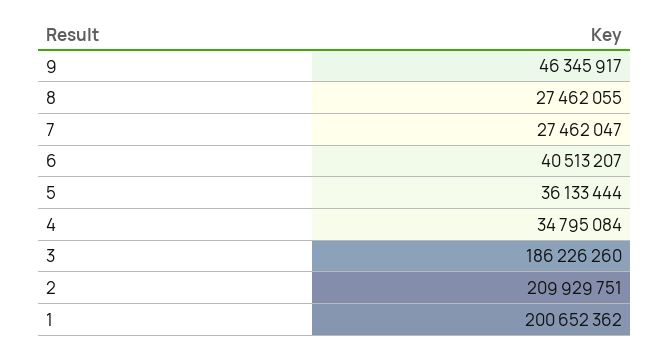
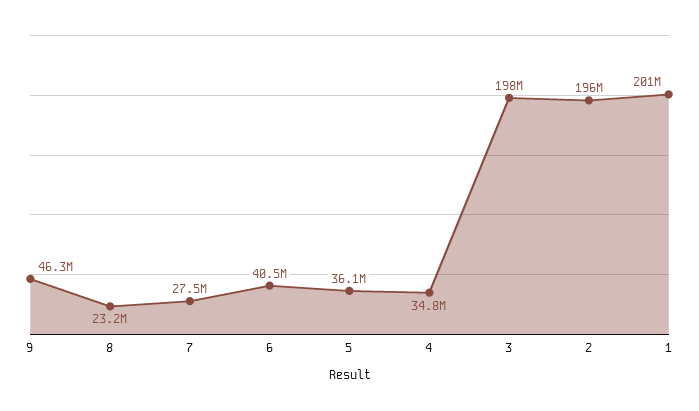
  {
    "9": 46345917,
-   "8": 27462055,
+   "8": 23200000,
    "7": 27462047,
    "6": 40513207,
    "5": 36133444,
    "4": 34795084,
-   "3": 186226260,
+   "3": 198000000,
-   "2": 209929751,
+   "2": 196000000,
    "1": 200652362
  }

